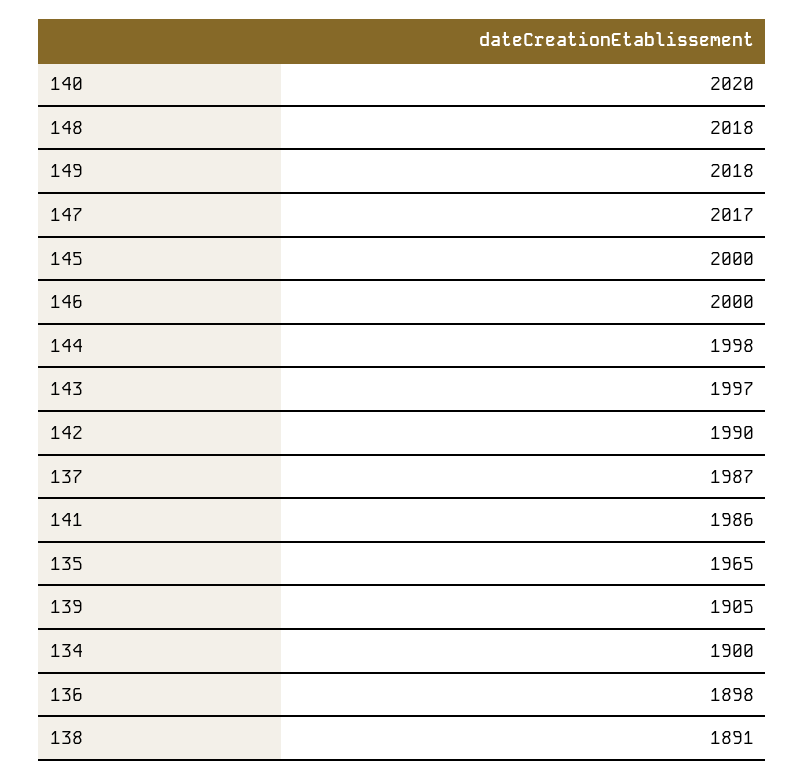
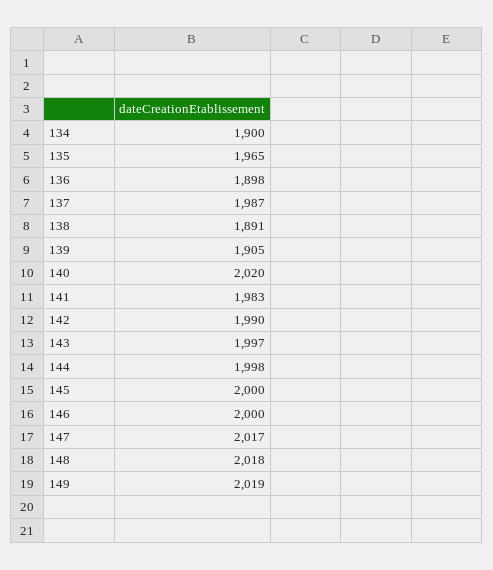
  {
    "140": 2020,
    "148": 2018,
-   "149": 2018,
+   "149": 2019,
    "147": 2017,
    "145": 2000,
    "146": 2000,
    "144": 1998,
    "143": 1997,
    "142": 1990,
    "137": 1987,
-   "141": 1986,
+   "141": 1983,
    "135": 1965,
    "139": 1905,
    "134": 1900,
    "136": 1898,
    "138": 1891
  }

